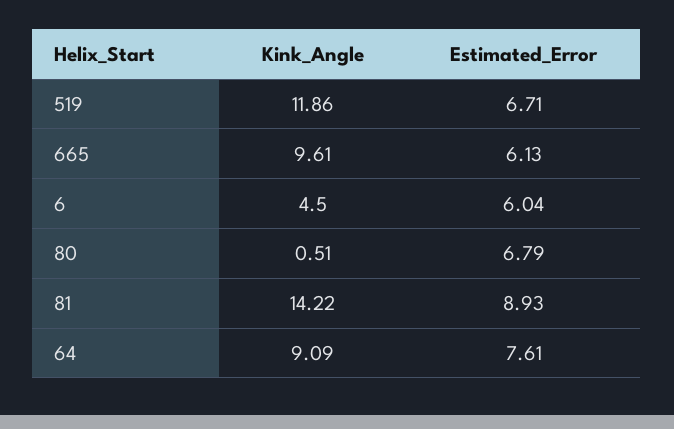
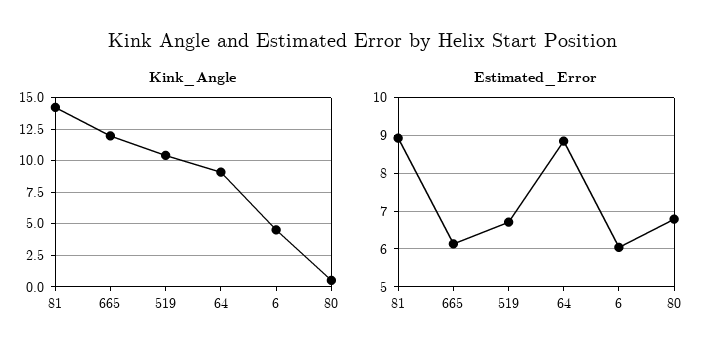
  {
    "Kink_Angle": {
-     "519": 11.86,
+     "519": 10.5,
-     "665": 9.61,
+     "665": 12,
      "6": 4.5,
      "80": 0.51,
      "81": 14.22,
      "64": 9.09
    },
    "Estimated_Error": {
      "519": 6.71,
      "665": 6.13,
      "6": 6.04,
      "80": 6.79,
      "81": 8.93,
-     "64": 7.61
+     "64": 8.8
    }
  }

